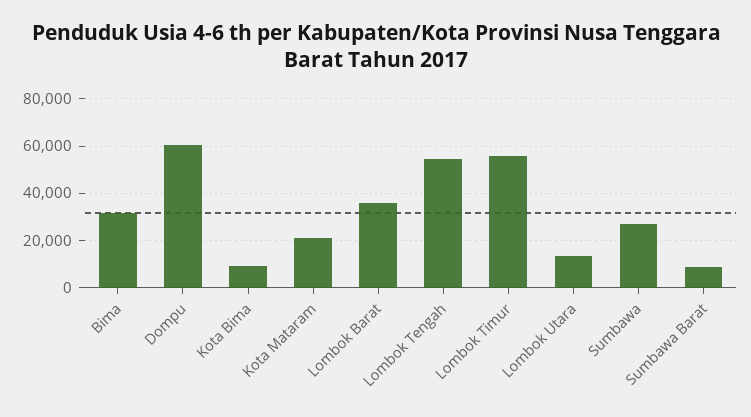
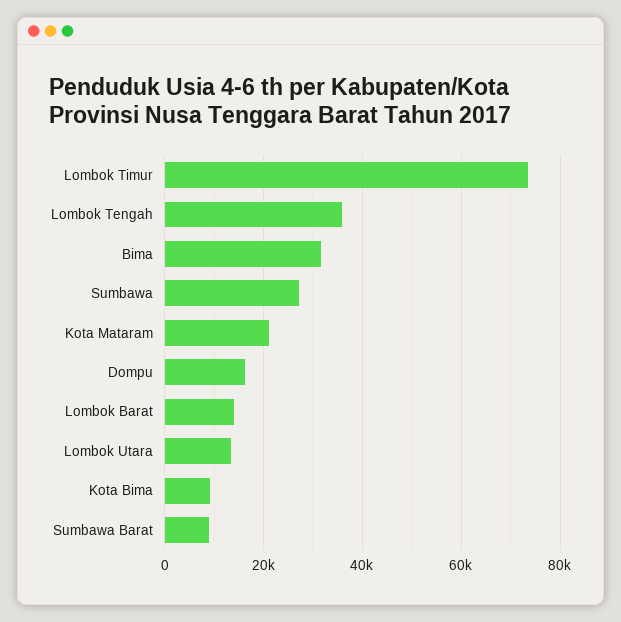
  {
    "Bima": 32000,
-   "Dompu": 60000,
+   "Dompu": 16000,
    "Kota Bima": 10000,
    "Kota Mataram": 22000,
-   "Lombok Barat": 35000,
+   "Lombok Barat": 14000,
-   "Lombok Tengah": 55000,
+   "Lombok Tengah": 36000,
-   "Lombok Timur": 55000,
+   "Lombok Timur": 74000,
    "Lombok Utara": 14000,
    "Sumbawa": 28000,
    "Sumbawa Barat": 8000
  }

